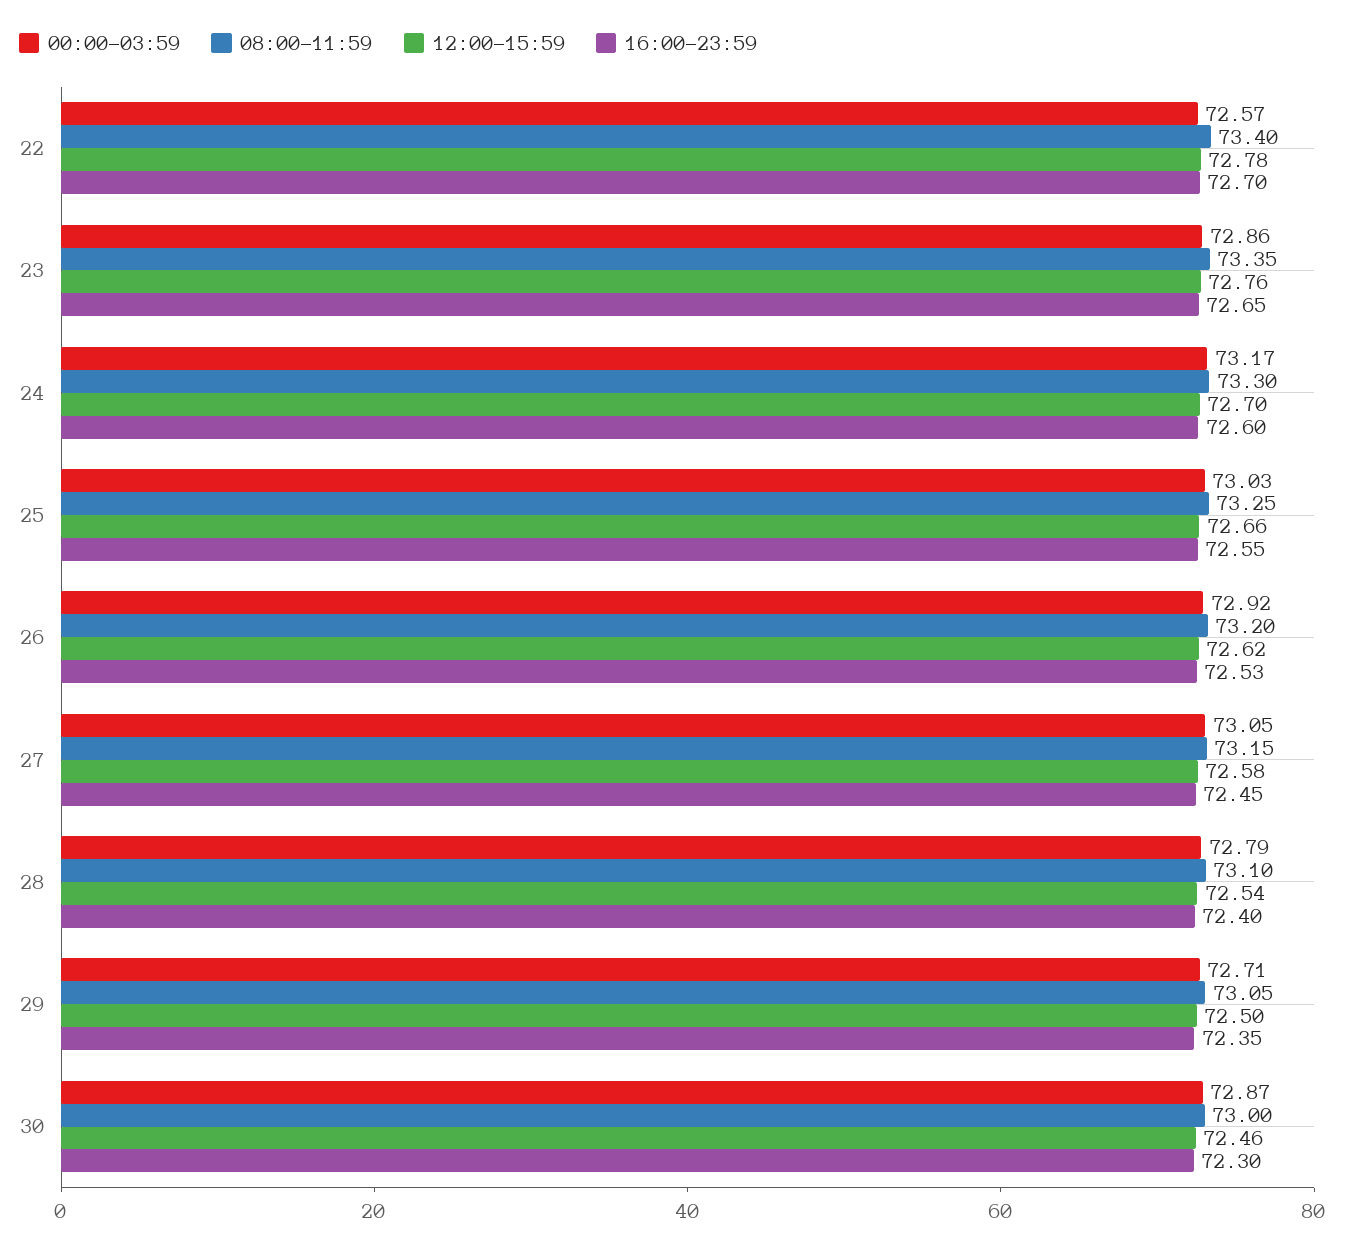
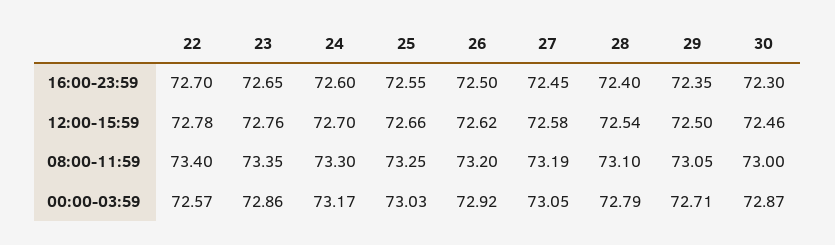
  {
    "00:00-03:59": {
      "22": 72.57,
      "23": 72.86,
      "24": 73.17,
      "25": 73.03,
      "26": 72.92,
      "27": 73.05,
      "28": 72.79,
      "29": 72.71,
      "30": 72.87
    },
    "08:00-11:59": {
      "22": 73.4,
      "23": 73.35,
      "24": 73.3,
      "25": 73.25,
      "26": 73.2,
-     "27": 73.15,
+     "27": 73.19,
      "28": 73.1,
      "29": 73.05,
      "30": 73
    },
    "12:00-15:59": {
      "22": 72.78,
      "23": 72.76,
      "24": 72.7,
      "25": 72.66,
      "26": 72.62,
      "27": 72.58,
      "28": 72.54,
      "29": 72.5,
      "30": 72.46
    },
    "16:00-23:59": {
      "22": 72.7,
      "23": 72.65,
      "24": 72.6,
      "25": 72.55,
-     "26": 72.53,
+     "26": 72.5,
      "27": 72.45,
      "28": 72.4,
      "29": 72.35,
      "30": 72.3
    }
  }

